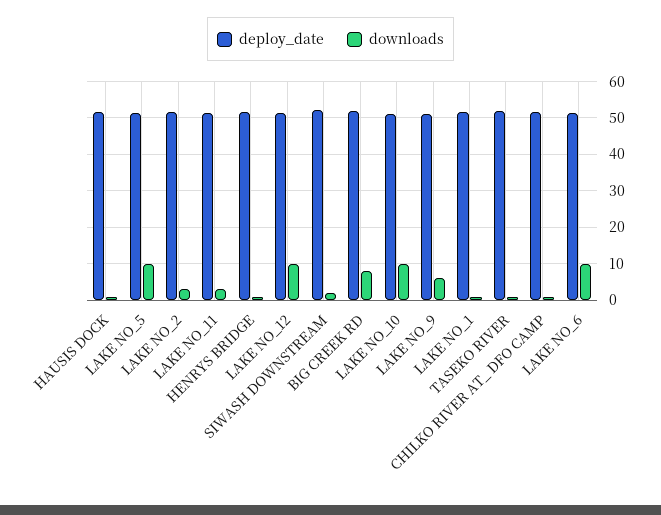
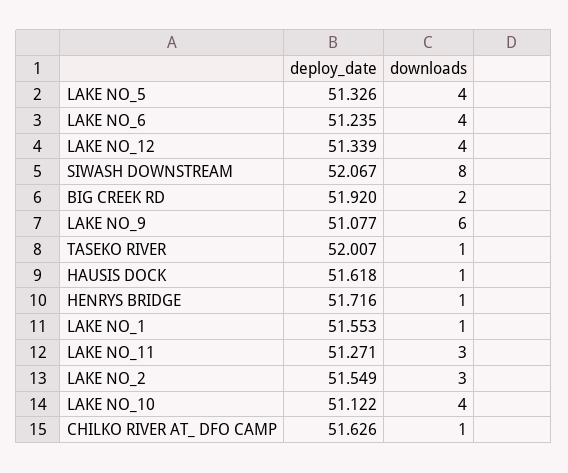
  {
    "deploy_date": {
      "HAUSIS DOCK": 51.618,
      "LAKE NO_5": 51.326,
      "LAKE NO_2": 51.549,
      "LAKE NO_11": 51.271,
      "HENRYS BRIDGE": 51.716,
      "LAKE NO_12": 51.339,
      "SIWASH DOWNSTREAM": 52.067,
      "BIG CREEK RD": 51.92,
      "LAKE NO_10": 51.122,
      "LAKE NO_9": 51.077,
      "LAKE NO_1": 51.553,
      "TASEKO RIVER": 52.007,
      "CHILKO RIVER AT_ DFO CAMP": 51.626,
      "LAKE NO_6": 51.235
    },
    "downloads": {
      "HAUSIS DOCK": 1,
-     "LAKE NO_5": 10,
+     "LAKE NO_5": 4,
      "LAKE NO_2": 3,
      "LAKE NO_11": 3,
      "HENRYS BRIDGE": 1,
-     "LAKE NO_12": 10,
+     "LAKE NO_12": 4,
-     "SIWASH DOWNSTREAM": 2,
+     "SIWASH DOWNSTREAM": 8,
-     "BIG CREEK RD": 8,
+     "BIG CREEK RD": 2,
-     "LAKE NO_10": 10,
+     "LAKE NO_10": 4,
      "LAKE NO_9": 6,
      "LAKE NO_1": 1,
      "TASEKO RIVER": 1,
      "CHILKO RIVER AT_ DFO CAMP": 1,
-     "LAKE NO_6": 10
+     "LAKE NO_6": 4
    }
  }

